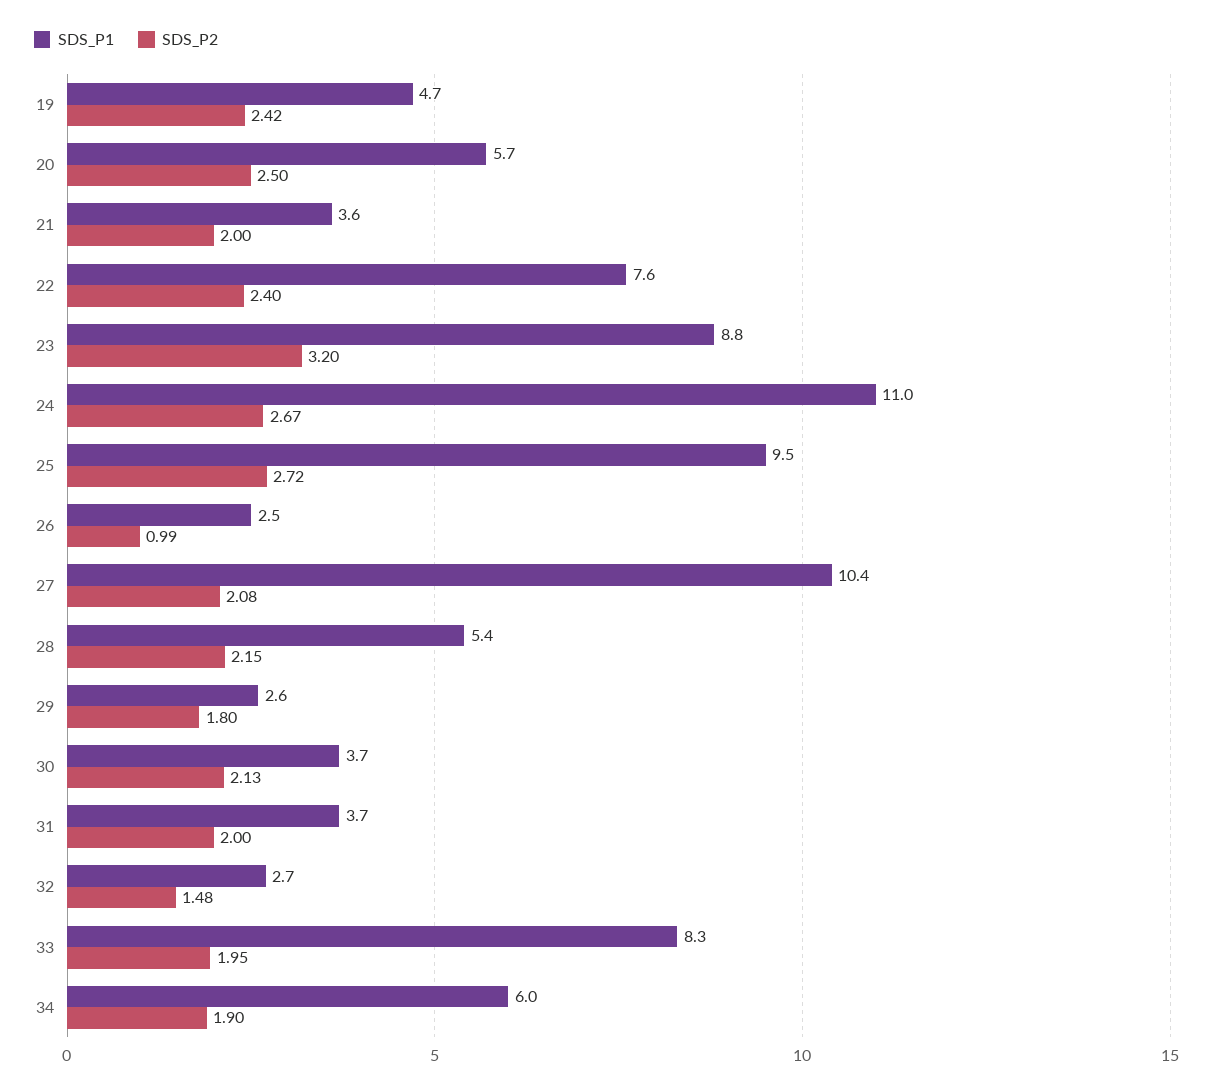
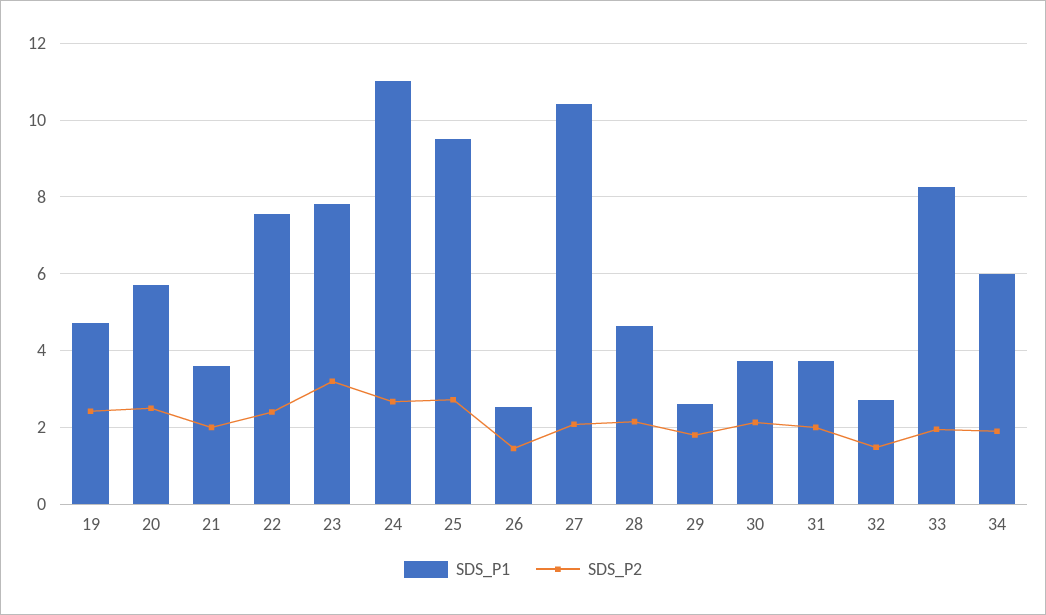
  {
    "SDS_P1": {
      "19": 4.7,
      "20": 5.7,
      "21": 3.6,
      "22": 7.6,
-     "23": 8.8,
+     "23": 7.8,
      "24": 11,
      "25": 9.5,
      "26": 2.5,
      "27": 10.4,
-     "28": 5.4,
+     "28": 4.6,
      "29": 2.6,
      "30": 3.7,
      "31": 3.7,
      "32": 2.7,
      "33": 8.3,
      "34": 6
    },
    "SDS_P2": {
      "19": 2.42,
      "20": 2.5,
      "21": 2,
      "22": 2.4,
      "23": 3.2,
      "24": 2.67,
      "25": 2.72,
-     "26": 0.99,
+     "26": 1.4,
      "27": 2.08,
      "28": 2.15,
      "29": 1.8,
      "30": 2.13,
      "31": 2,
      "32": 1.48,
      "33": 1.95,
      "34": 1.9
    }
  }

